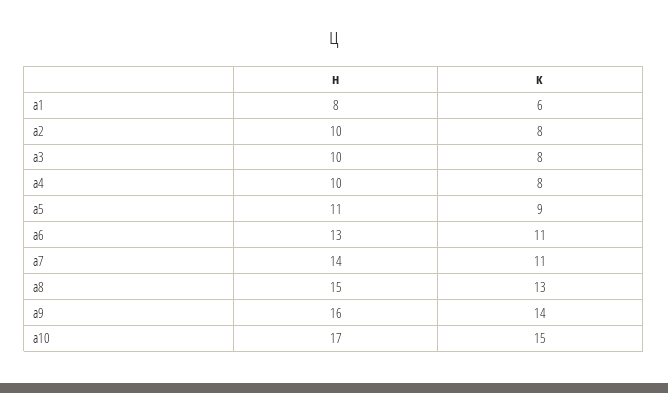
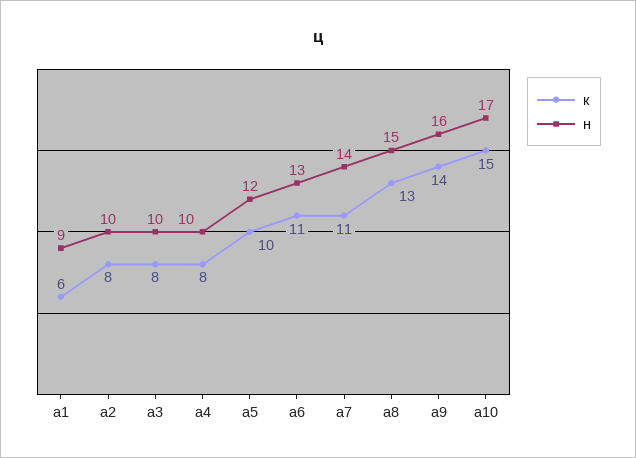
  {
    "н": {
-     "а1": 8,
+     "а1": 9,
      "а2": 10,
      "а3": 10,
      "а4": 10,
-     "а5": 11,
+     "а5": 12,
      "а6": 13,
      "а7": 14,
      "а8": 15,
      "а9": 16,
      "а10": 17
    },
    "к": {
      "а1": 6,
      "а2": 8,
      "а3": 8,
      "а4": 8,
-     "а5": 9,
+     "а5": 10,
      "а6": 11,
      "а7": 11,
      "а8": 13,
      "а9": 14,
      "а10": 15
    }
  }

